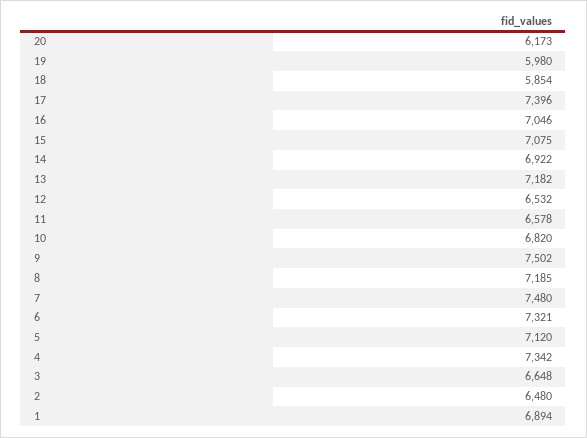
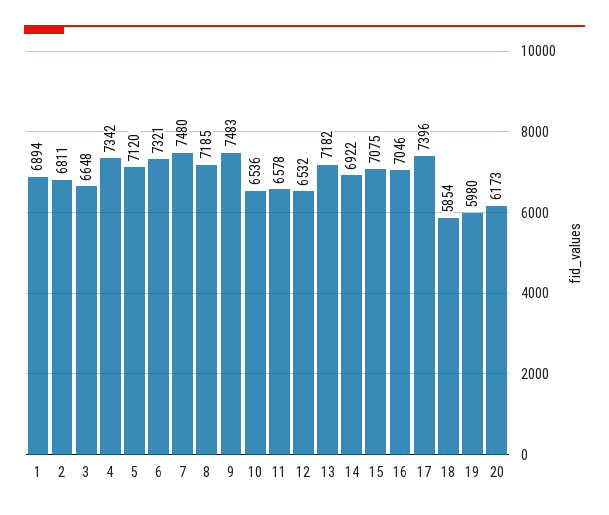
  {
    "20": 6173,
    "19": 5980,
    "18": 5854,
    "17": 7396,
    "16": 7046,
    "15": 7075,
    "14": 6922,
    "13": 7182,
    "12": 6532,
    "11": 6578,
-   "10": 6820,
+   "10": 6536,
-   "9": 7502,
+   "9": 7483,
    "8": 7185,
    "7": 7480,
    "6": 7321,
    "5": 7120,
    "4": 7342,
    "3": 6648,
-   "2": 6480,
+   "2": 6811,
    "1": 6894
  }

